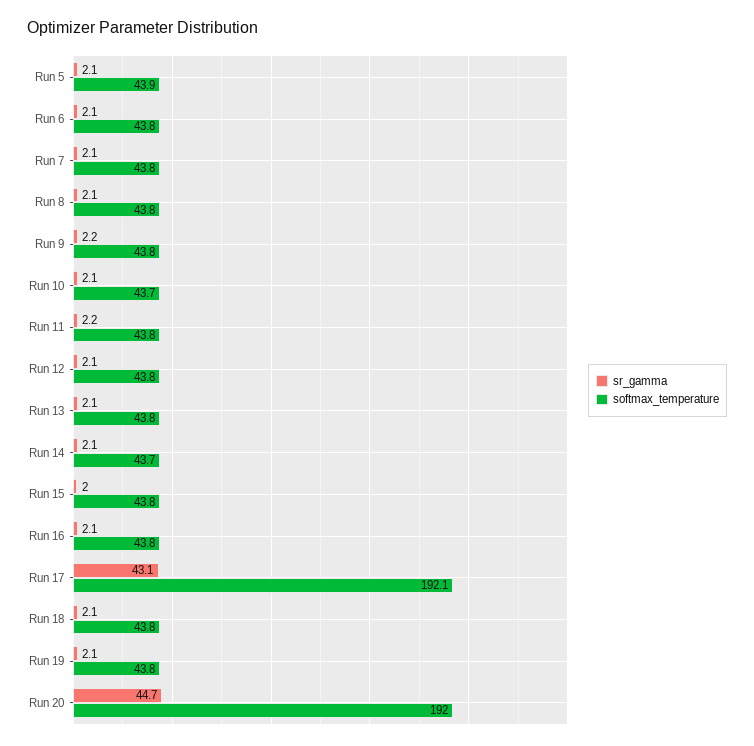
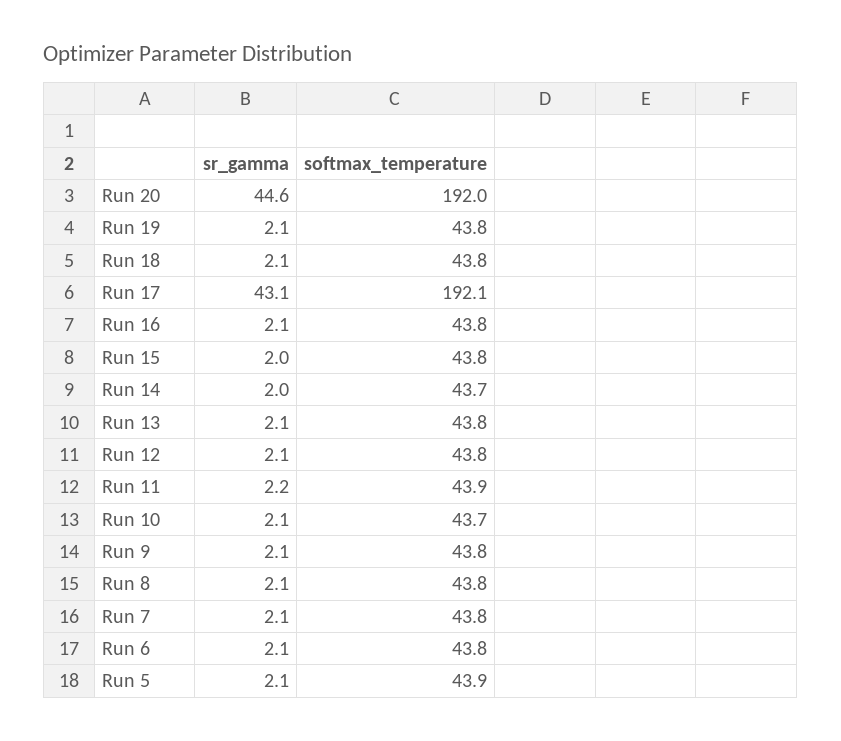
  {
    "sr_gamma": {
      "Run 5": 2.1,
      "Run 6": 2.1,
      "Run 7": 2.1,
      "Run 8": 2.1,
-     "Run 9": 2.2,
+     "Run 9": 2.1,
      "Run 10": 2.1,
      "Run 11": 2.2,
      "Run 12": 2.1,
      "Run 13": 2.1,
-     "Run 14": 2.1,
+     "Run 14": 2,
      "Run 15": 2,
      "Run 16": 2.1,
      "Run 17": 43.1,
      "Run 18": 2.1,
      "Run 19": 2.1,
-     "Run 20": 44.7
+     "Run 20": 44.6
    },
    "softmax_temperature": {
      "Run 5": 43.9,
      "Run 6": 43.8,
      "Run 7": 43.8,
      "Run 8": 43.8,
      "Run 9": 43.8,
      "Run 10": 43.7,
-     "Run 11": 43.8,
+     "Run 11": 43.9,
      "Run 12": 43.8,
      "Run 13": 43.8,
      "Run 14": 43.7,
      "Run 15": 43.8,
      "Run 16": 43.8,
      "Run 17": 192.1,
      "Run 18": 43.8,
      "Run 19": 43.8,
      "Run 20": 192
    }
  }

